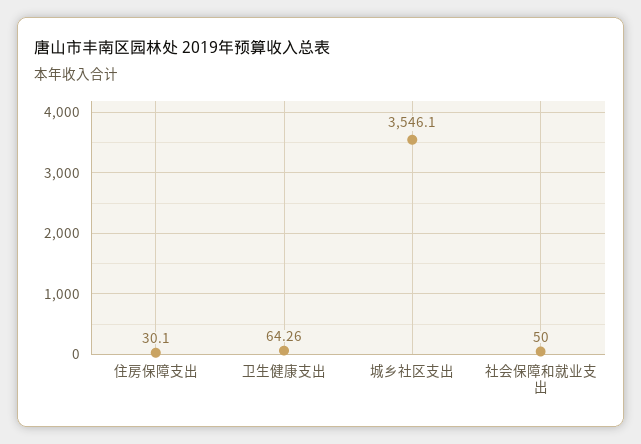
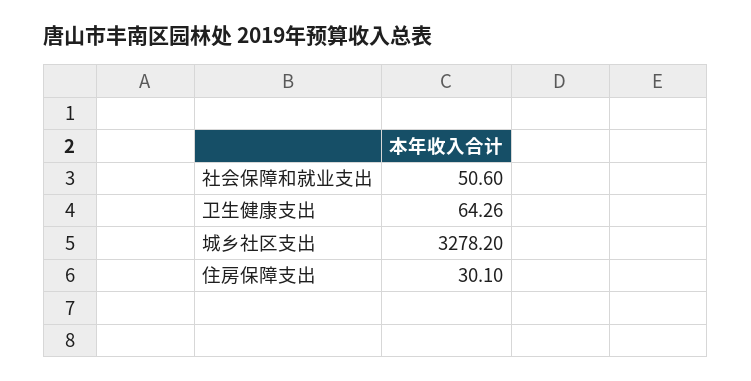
  {
    "住房保障支出": 30.1,
    "卫生健康支出": 64.26,
-   "城乡社区支出": 3546.1,
+   "城乡社区支出": 3278.2,
-   "社会保障和就业支出": 50
+   "社会保障和就业支出": 50.6
  }

